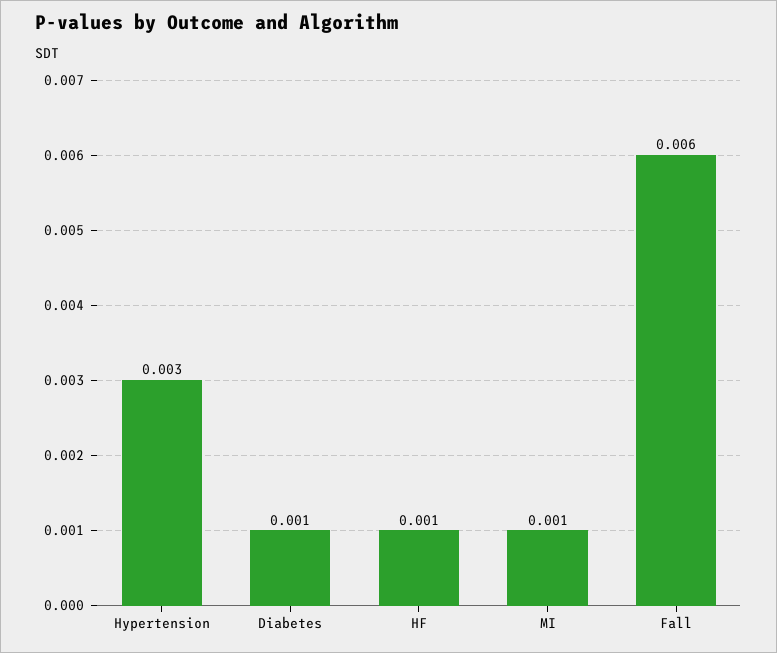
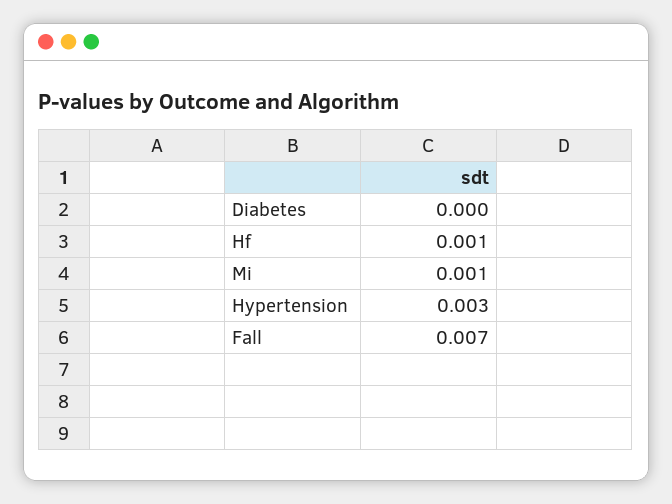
  {
    "Hypertension": 0.003,
-   "Diabetes": 0.001,
+   "Diabetes": 0,
    "HF": 0.001,
    "MI": 0.001,
-   "Fall": 0.006
+   "Fall": 0.007
  }

